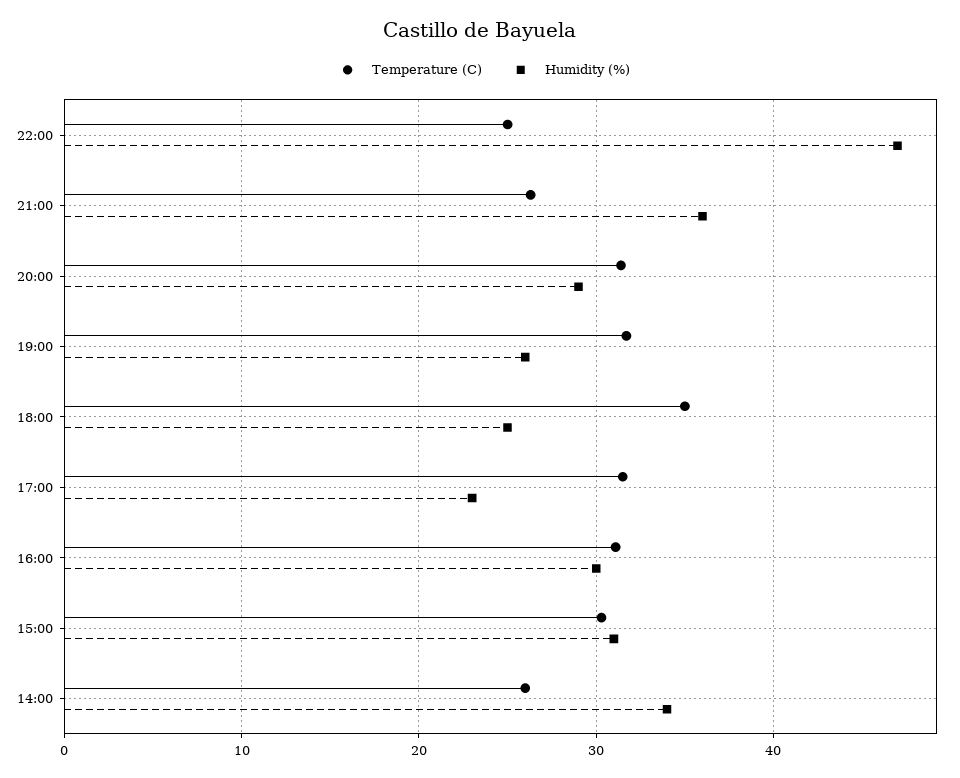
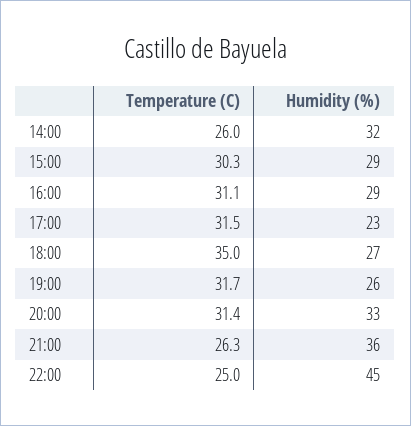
  {
    "Temperature (C)": {
      "22:00": 25,
      "21:00": 26.3,
      "20:00": 31.4,
      "19:00": 31.7,
      "18:00": 35,
      "17:00": 31.5,
      "16:00": 31.1,
      "15:00": 30.3,
      "14:00": 26
    },
    "Humidity (%)": {
-     "22:00": 47,
+     "22:00": 45,
      "21:00": 36,
-     "20:00": 29,
+     "20:00": 33,
      "19:00": 26,
-     "18:00": 25,
+     "18:00": 27,
      "17:00": 23,
-     "16:00": 30,
+     "16:00": 29,
-     "15:00": 31,
+     "15:00": 29,
-     "14:00": 34
+     "14:00": 32
    }
  }

